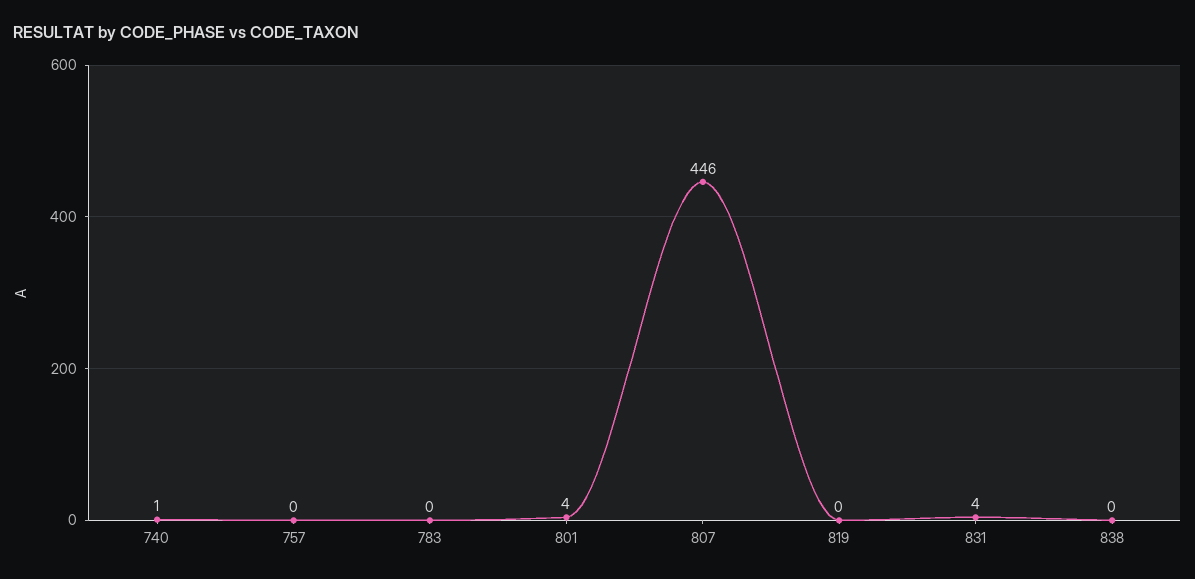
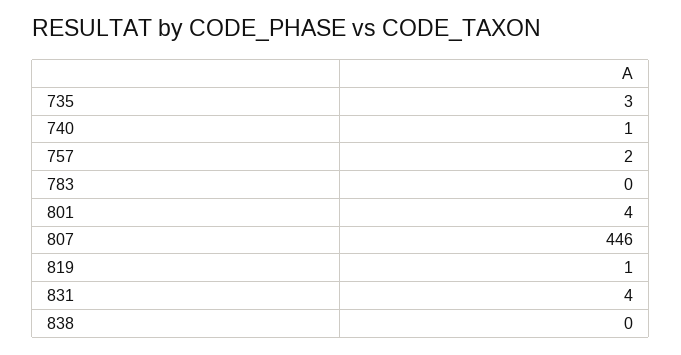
  {
    "740": 1,
-   "757": 0,
+   "757": 2,
    "783": 0,
    "801": 4,
    "807": 446,
-   "819": 0,
+   "819": 1,
    "831": 4,
-   "838": 0
+   "838": 0,
+   "735": 3
  }

